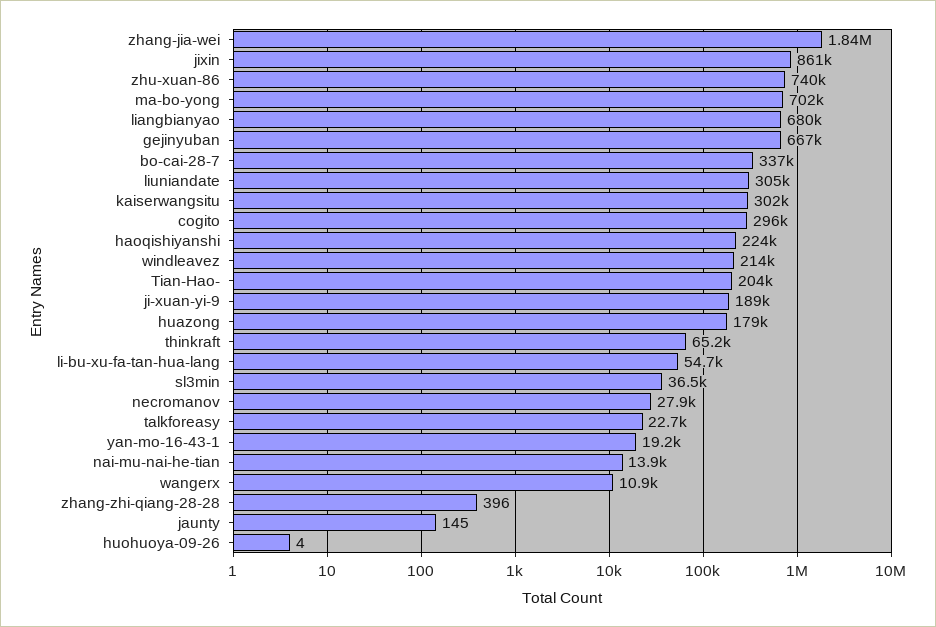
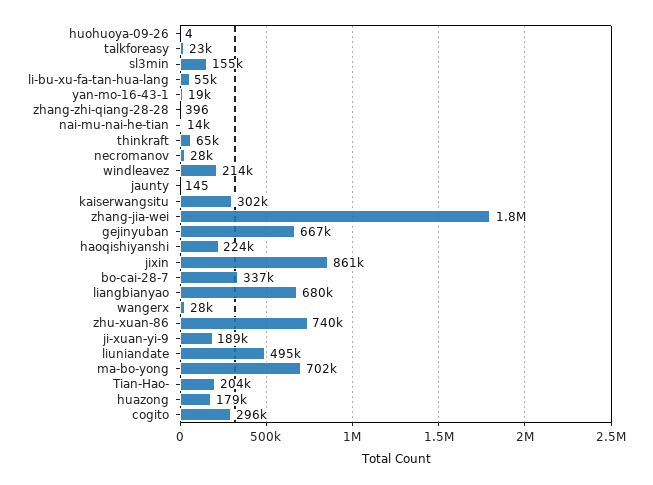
  {
    "zhang-jia-wei": 1840000,
    "jixin": 861000,
    "zhu-xuan-86": 740000,
    "ma-bo-yong": 702000,
    "liangbianyao": 680000,
    "gejinyuban": 667000,
    "bo-cai-28-7": 337000,
-   "liuniandate": 305000,
+   "liuniandate": 495000,
    "kaiserwangsitu": 302000,
    "cogito": 296000,
    "haoqishiyanshi": 224000,
    "windleavez": 214000,
    "Tian-Hao-": 204000,
    "ji-xuan-yi-9": 189000,
    "huazong": 179000,
    "thinkraft": 65200,
    "li-bu-xu-fa-tan-hua-lang": 54700,
-   "sl3min": 36500,
+   "sl3min": 155000,
    "necromanov": 27900,
    "talkforeasy": 22700,
    "yan-mo-16-43-1": 19200,
    "nai-mu-nai-he-tian": 13900,
-   "wangerx": 10900,
+   "wangerx": 28000,
    "zhang-zhi-qiang-28-28": 396,
    "jaunty": 145,
    "huohuoya-09-26": 4
  }

